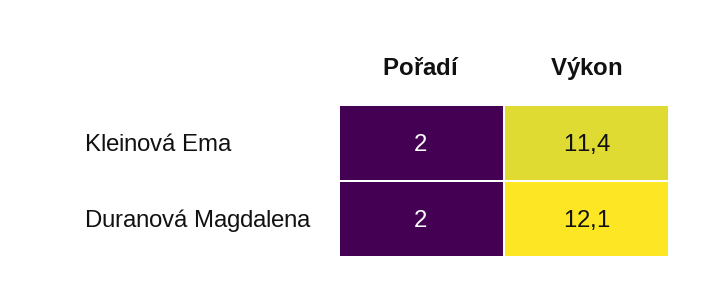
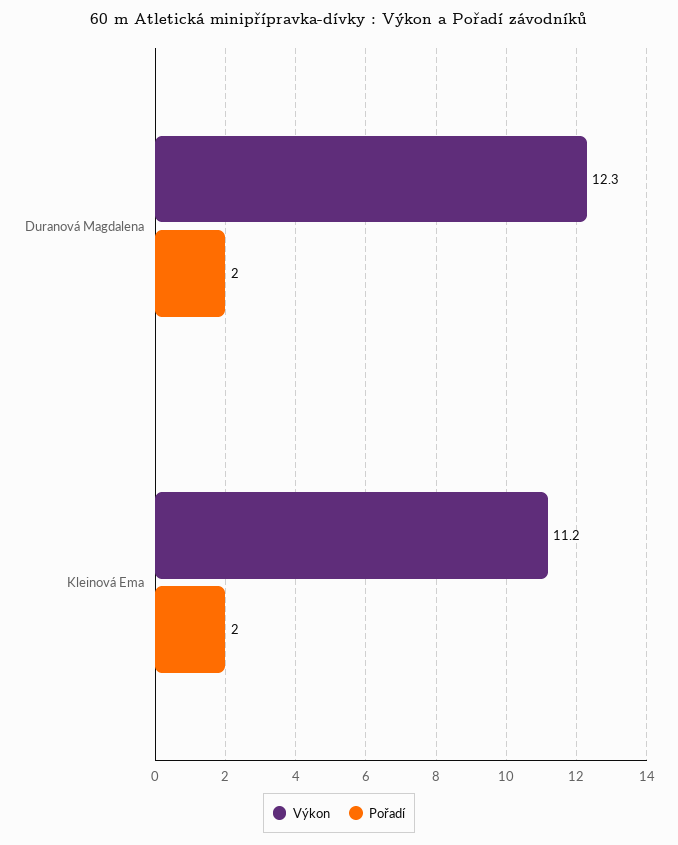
  {
    "Pořadí": {
      "Kleinová Ema": 2,
      "Duranová Magdalena": 2
    },
    "Výkon": {
-     "Kleinová Ema": 11.4,
+     "Kleinová Ema": 11.2,
-     "Duranová Magdalena": 12.1
+     "Duranová Magdalena": 12.3
    }
  }

